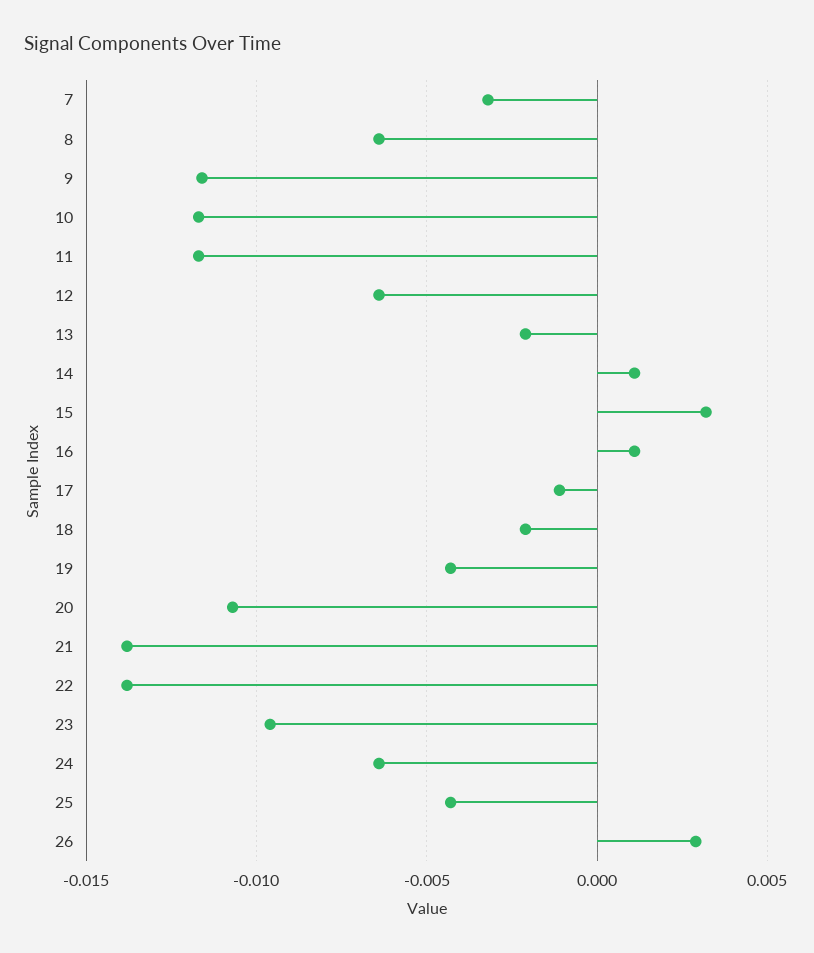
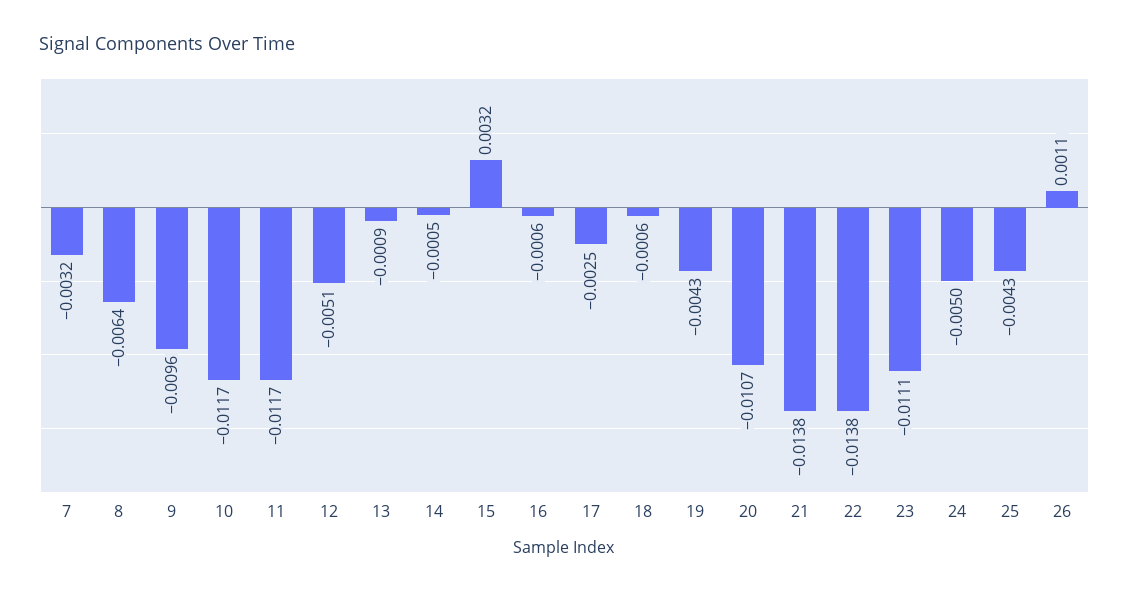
  {
    "7": -0.0032,
    "8": -0.0064,
-   "9": -0.0115,
+   "9": -0.0096,
    "10": -0.0117,
    "11": -0.0117,
-   "12": -0.0065,
+   "12": -0.0051,
-   "13": -0.002,
+   "13": -0.0009,
-   "14": 0.001,
+   "14": -0.0005,
    "15": 0.0032,
-   "16": 0.001,
+   "16": -0.0006,
-   "17": -0.001,
+   "17": -0.0025,
-   "18": -0.002,
+   "18": -0.0006,
    "19": -0.0043,
    "20": -0.0107,
    "21": -0.0138,
    "22": -0.0138,
-   "23": -0.0095,
+   "23": -0.0111,
-   "24": -0.0065,
+   "24": -0.005,
    "25": -0.0043,
-   "26": 0.003
+   "26": 0.0011
  }

